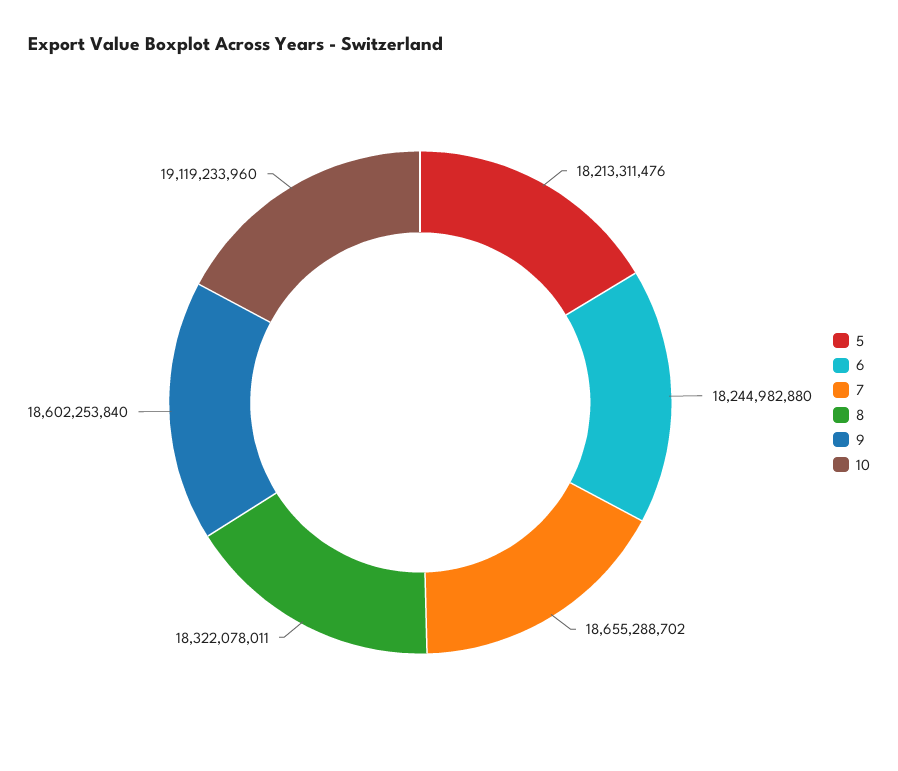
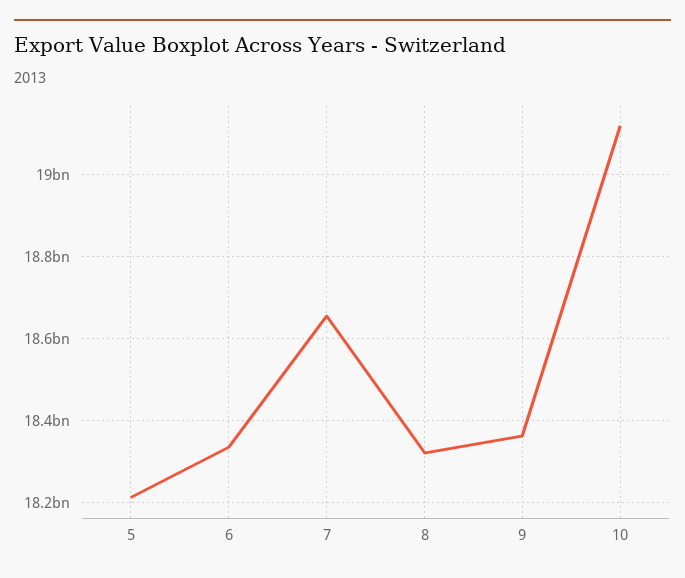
  {
    "5": 18213311476,
-   "6": 18244982880,
+   "6": 18340000000,
    "7": 18655288702,
    "8": 18322078011,
-   "9": 18602253840,
+   "9": 18360000000,
    "10": 19119233960
  }

